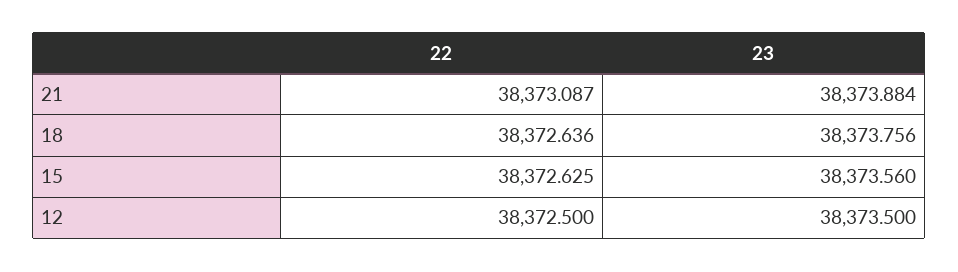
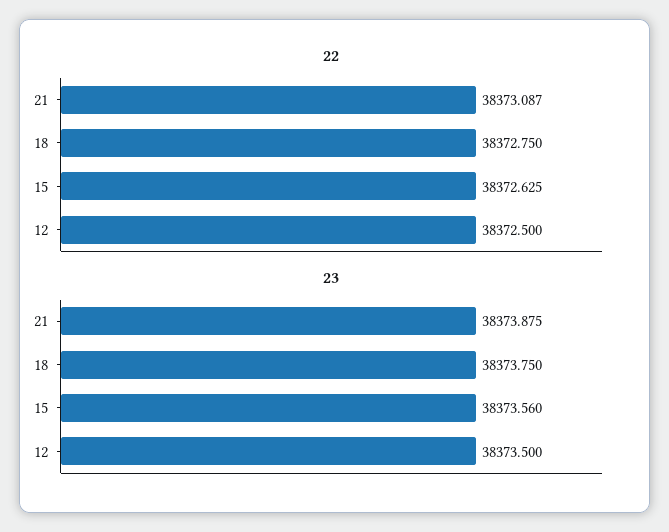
  {
    "22": {
      "21": 38373.087,
-     "18": 38372.636,
+     "18": 38372.75,
      "15": 38372.625,
      "12": 38372.5
    },
    "23": {
-     "21": 38373.884,
+     "21": 38373.875,
-     "18": 38373.756,
+     "18": 38373.75,
      "15": 38373.56,
      "12": 38373.5
    }
  }

